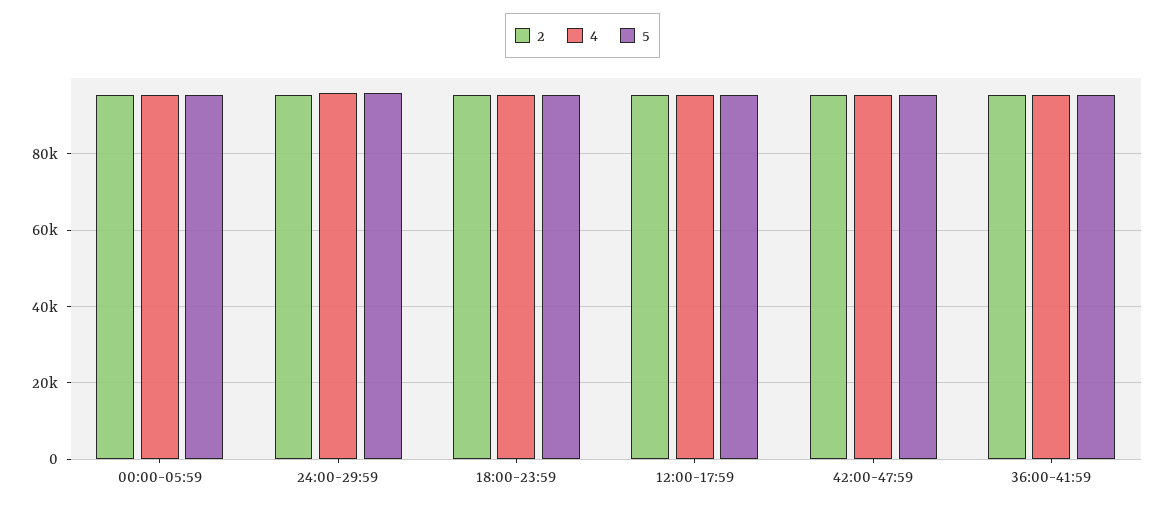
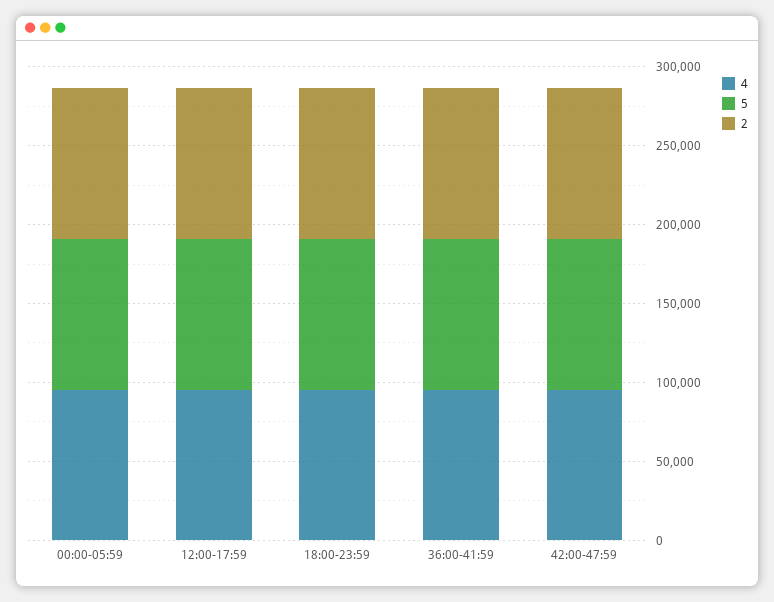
  {
    "2": {
      "00:00-05:59": 96000,
-     "24:00-29:59": 96000,
      "18:00-23:59": 96000,
      "12:00-17:59": 96000,
      "42:00-47:59": 96000,
      "36:00-41:59": 96000
    },
    "4": {
      "00:00-05:59": 96000,
-     "24:00-29:59": 96000,
      "18:00-23:59": 96000,
      "12:00-17:59": 96000,
      "42:00-47:59": 96000,
      "36:00-41:59": 96000
    },
    "5": {
      "00:00-05:59": 96000,
-     "24:00-29:59": 96000,
      "18:00-23:59": 96000,
      "12:00-17:59": 96000,
      "42:00-47:59": 96000,
      "36:00-41:59": 96000
    }
  }

